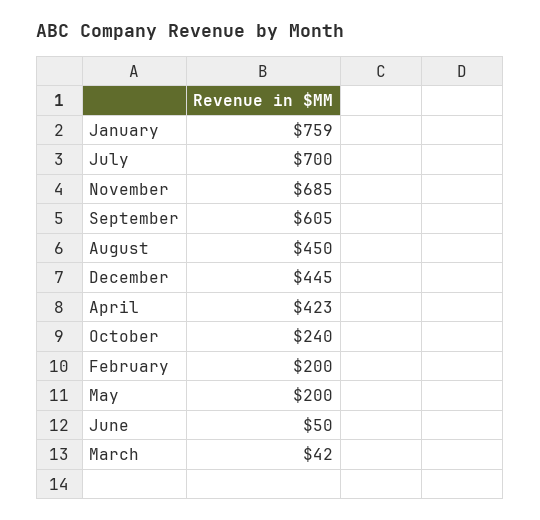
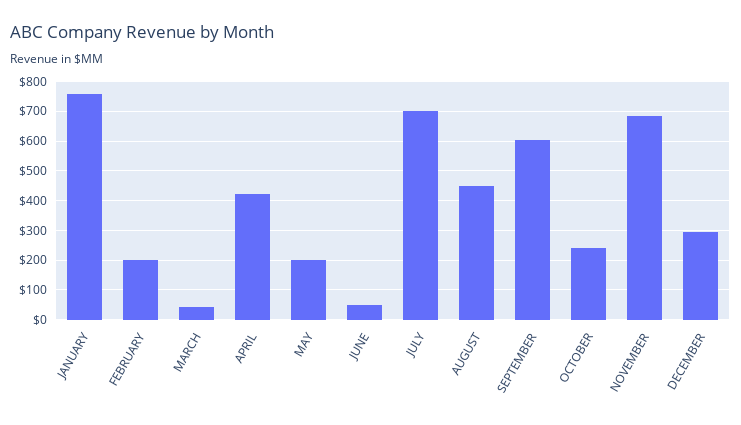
  {
    "January": 759,
    "July": 700,
    "November": 685,
    "September": 605,
    "August": 450,
-   "December": 445,
+   "December": 300,
    "April": 423,
    "October": 240,
    "February": 200,
    "May": 200,
    "June": 50,
    "March": 42
  }

